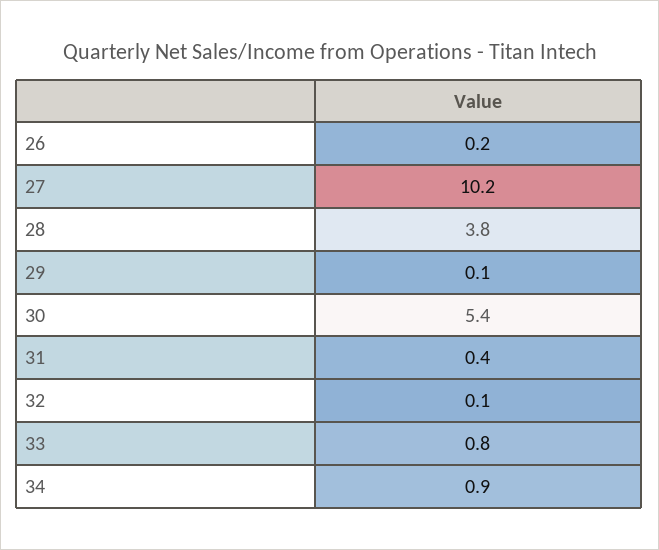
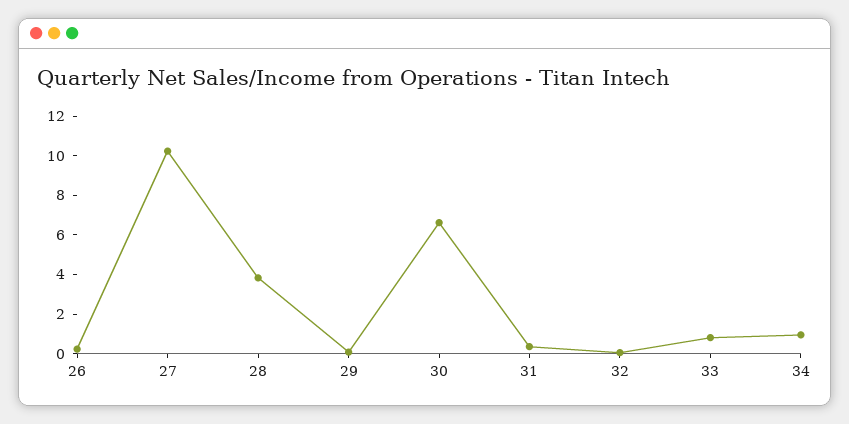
  {
    "26": 0.2,
    "27": 10.2,
    "28": 3.8,
    "29": 0.1,
-   "30": 5.4,
+   "30": 6.5,
    "31": 0.4,
    "32": 0.1,
    "33": 0.8,
    "34": 0.9
  }

